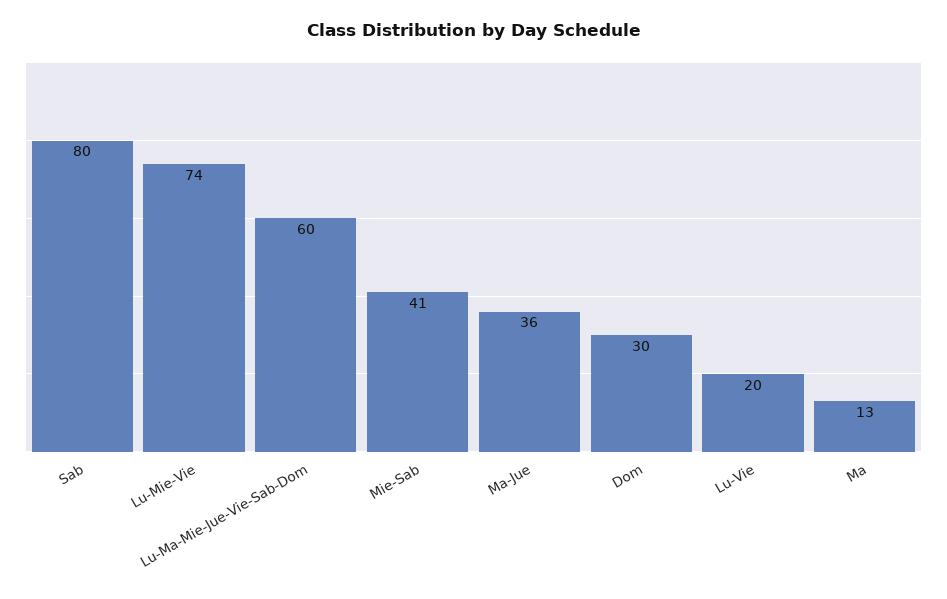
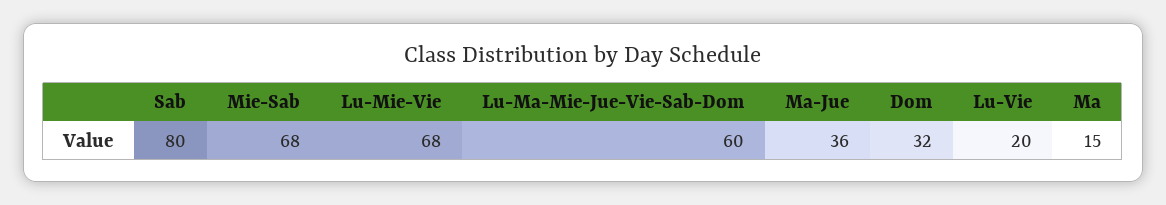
  {
    "Sab": 80,
-   "Lu-Mie-Vie": 74,
+   "Lu-Mie-Vie": 68,
    "Lu-Ma-Mie-Jue-Vie-Sab-Dom": 60,
-   "Mie-Sab": 41,
+   "Mie-Sab": 68,
    "Ma-Jue": 36,
-   "Dom": 30,
+   "Dom": 32,
    "Lu-Vie": 20,
-   "Ma": 13
+   "Ma": 15
  }

